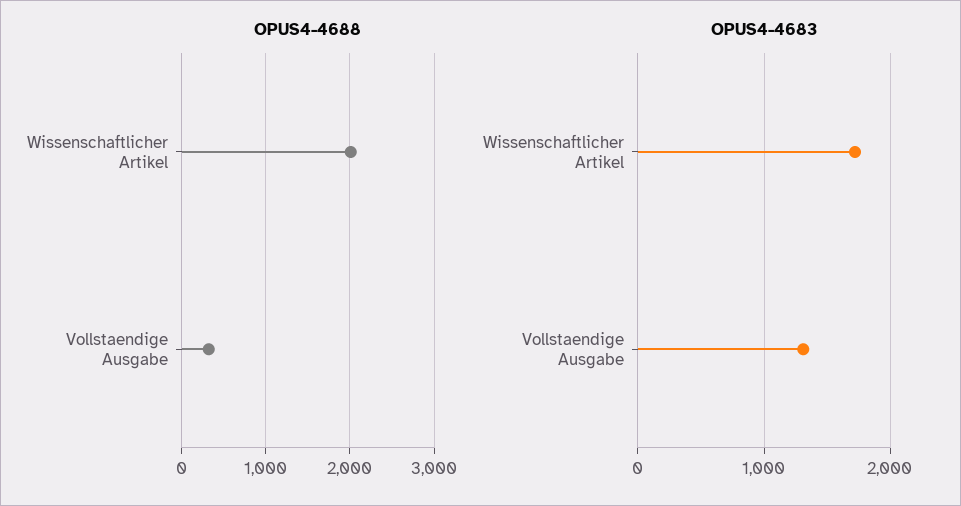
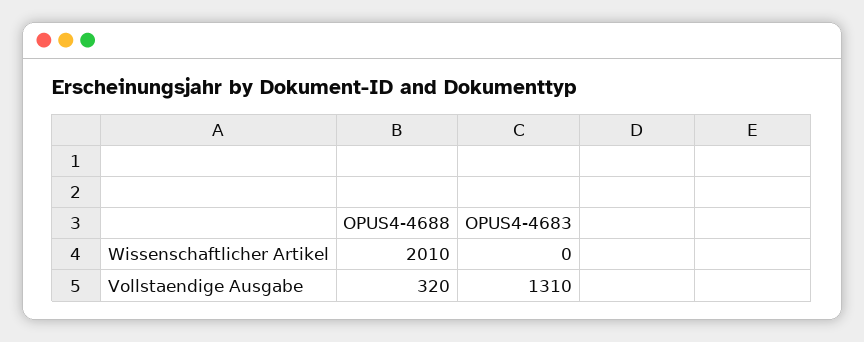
  {
    "OPUS4-4688": {
      "Wissenschaftlicher Artikel": 2010,
      "Vollstaendige Ausgabe": 320
    },
    "OPUS4-4683": {
-     "Wissenschaftlicher Artikel": 1700,
+     "Wissenschaftlicher Artikel": 0,
      "Vollstaendige Ausgabe": 1310
    }
  }

